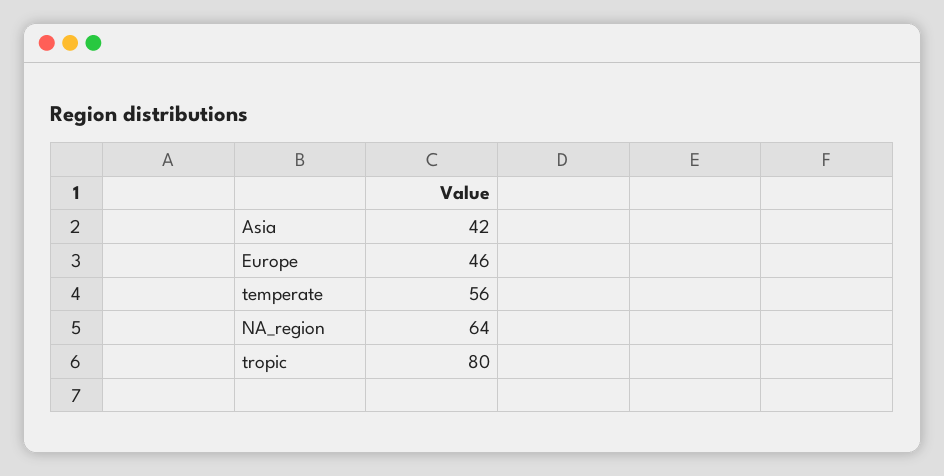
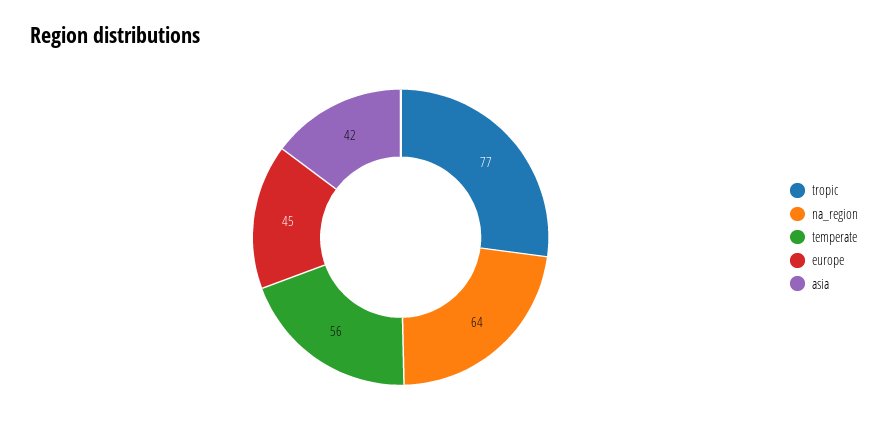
  {
    "Asia": 42,
-   "Europe": 46,
+   "Europe": 45,
    "temperate": 56,
    "NA_region": 64,
-   "tropic": 80
+   "tropic": 77
  }

